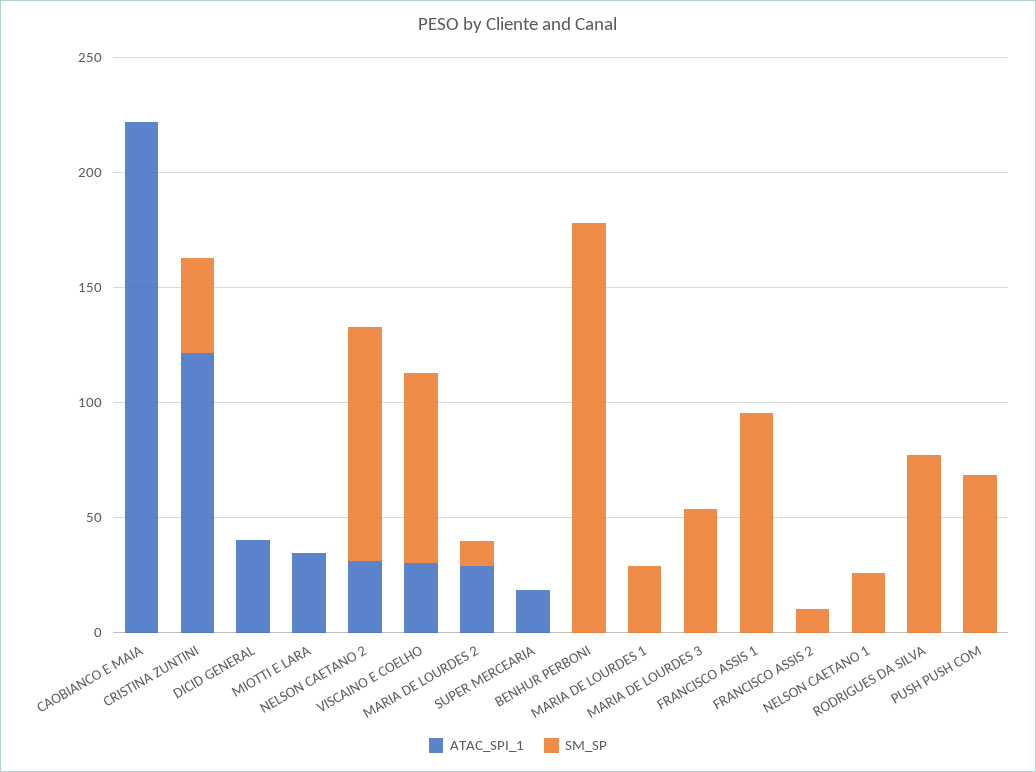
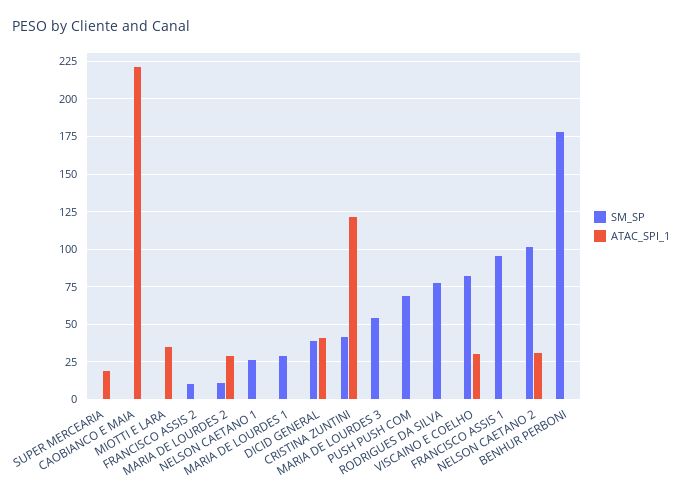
  {
    "ATAC_SPI_1": {
      "CAOBIANCO E MAIA": 220,
      "CRISTINA ZUNTINI": 120,
      "DICID GENERAL": 40,
      "MIOTTI E LARA": 35,
      "NELSON CAETANO 2": 30,
      "VISCAINO E COELHO": 30,
      "MARIA DE LOURDES 2": 30,
      "SUPER MERCEARIA": 20,
      "BENHUR PERBONI": 0,
      "MARIA DE LOURDES 1": 0,
      "MARIA DE LOURDES 3": 0,
      "FRANCISCO ASSIS 1": 0,
      "FRANCISCO ASSIS 2": 0,
      "NELSON CAETANO 1": 0,
      "RODRIGUES DA SILVA": 0,
      "PUSH PUSH COM": 0
    },
    "SM_SP": {
      "CAOBIANCO E MAIA": 0,
      "CRISTINA ZUNTINI": 40,
-     "DICID GENERAL": 0,
+     "DICID GENERAL": 40,
      "MIOTTI E LARA": 0,
      "NELSON CAETANO 2": 100,
      "VISCAINO E COELHO": 80,
      "MARIA DE LOURDES 2": 10,
      "SUPER MERCEARIA": 0,
      "BENHUR PERBONI": 180,
      "MARIA DE LOURDES 1": 30,
      "MARIA DE LOURDES 3": 55,
      "FRANCISCO ASSIS 1": 95,
      "FRANCISCO ASSIS 2": 10,
      "NELSON CAETANO 1": 25,
      "RODRIGUES DA SILVA": 75,
      "PUSH PUSH COM": 70
    }
  }

